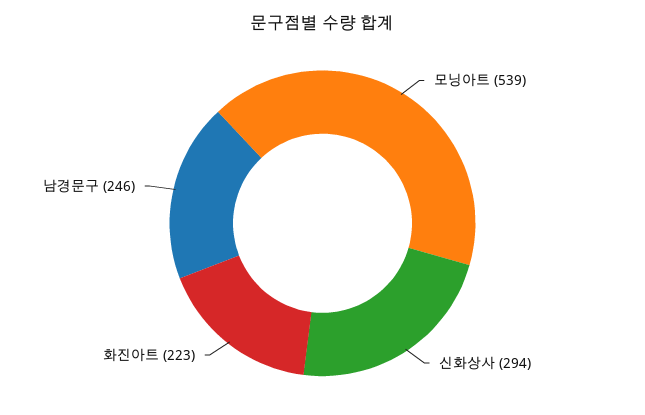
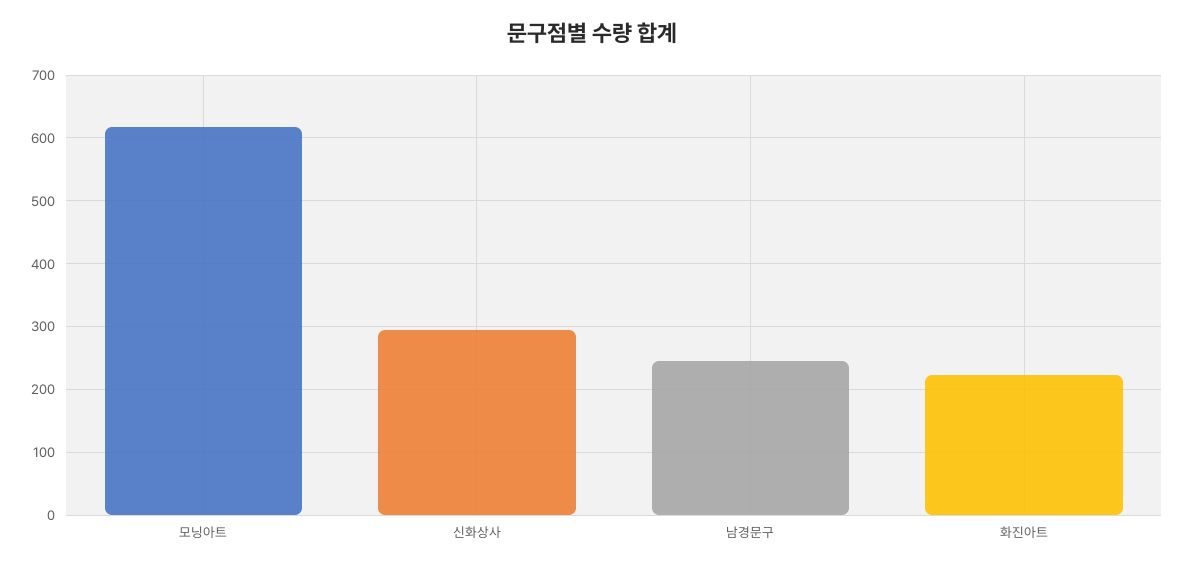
  {
-   "모닝아트": 539,
+   "모닝아트": 620,
    "신화상사": 294,
    "화진아트": 223,
    "남경문구": 246
  }

